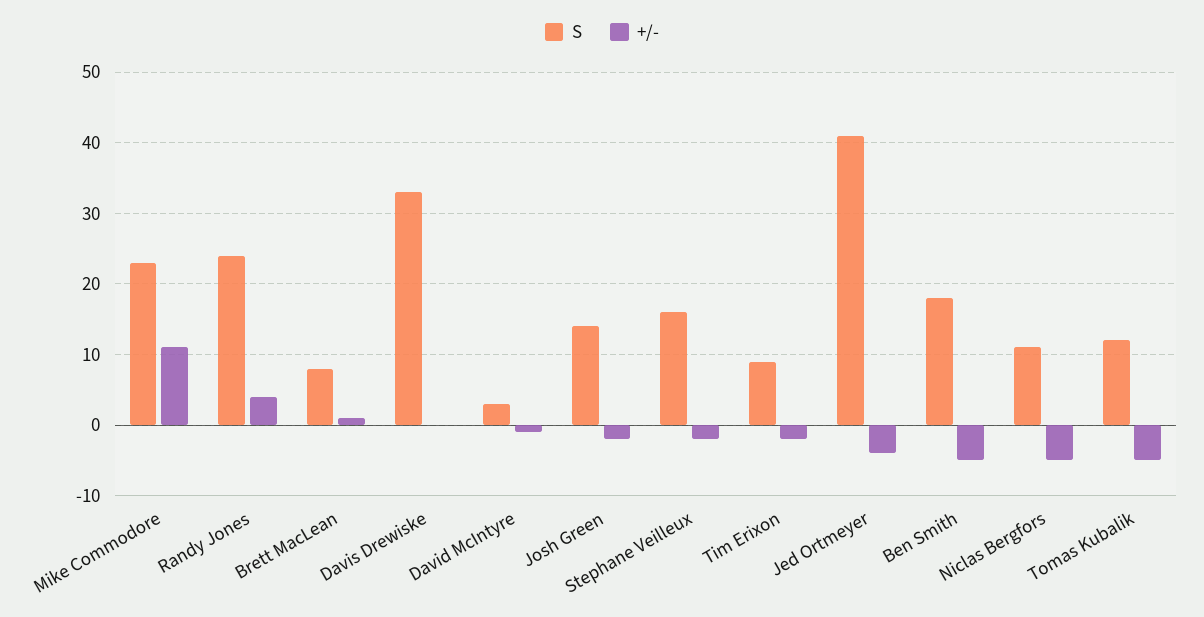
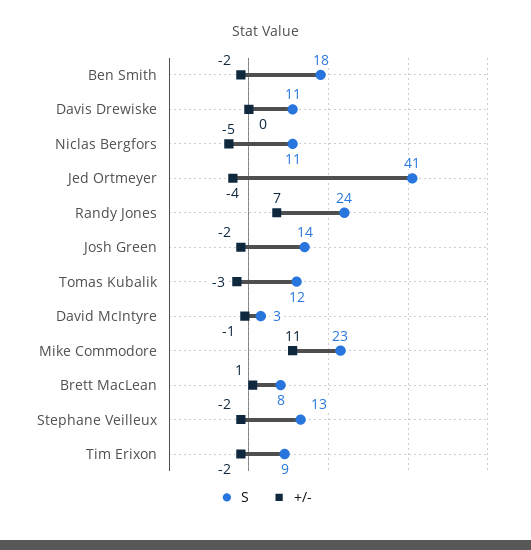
  {
    "S": {
      "Mike Commodore": 23,
      "Randy Jones": 24,
      "Brett MacLean": 8,
-     "Davis Drewiske": 33,
+     "Davis Drewiske": 11,
      "David McIntyre": 3,
      "Josh Green": 14,
-     "Stephane Veilleux": 16,
+     "Stephane Veilleux": 13,
      "Tim Erixon": 9,
      "Jed Ortmeyer": 41,
      "Ben Smith": 18,
      "Niclas Bergfors": 11,
      "Tomas Kubalik": 12
    },
    "+/-": {
      "Mike Commodore": 11,
-     "Randy Jones": 4,
+     "Randy Jones": 7,
      "Brett MacLean": 1,
      "Davis Drewiske": 0,
      "David McIntyre": -1,
      "Josh Green": -2,
      "Stephane Veilleux": -2,
      "Tim Erixon": -2,
      "Jed Ortmeyer": -4,
-     "Ben Smith": -5,
+     "Ben Smith": -2,
      "Niclas Bergfors": -5,
-     "Tomas Kubalik": -5
+     "Tomas Kubalik": -3
    }
  }

